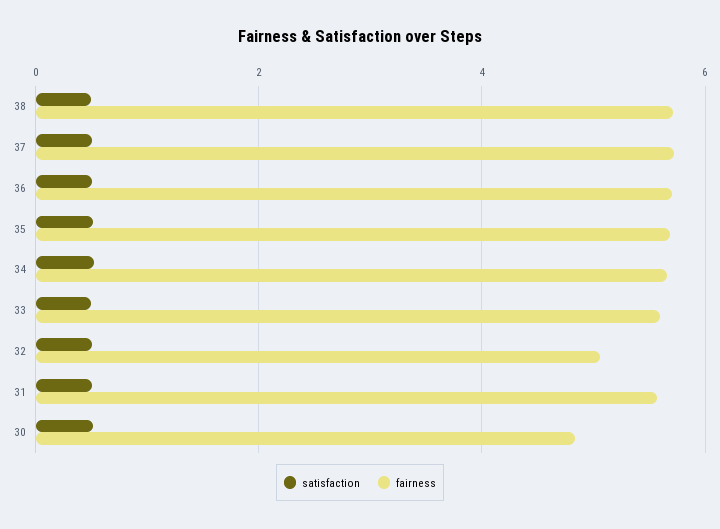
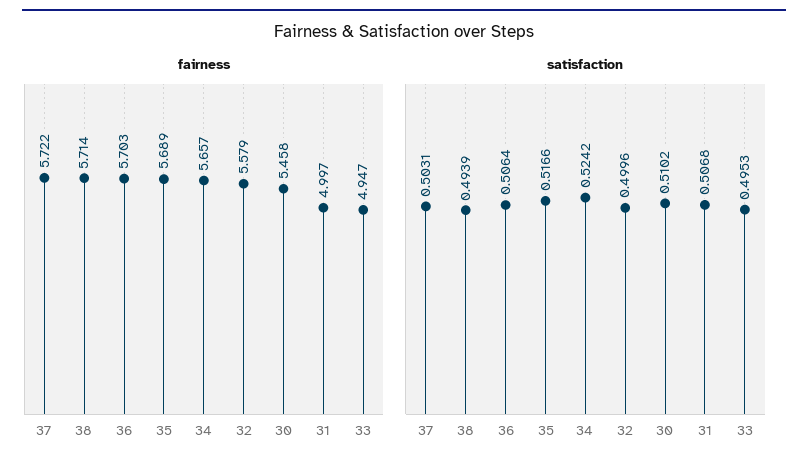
  {
    "satisfaction": {
      "38": 0.4939,
      "37": 0.5031,
      "36": 0.5064,
      "35": 0.5166,
      "34": 0.5242,
      "33": 0.4953,
      "32": 0.4996,
      "31": 0.5068,
      "30": 0.5102
    },
    "fairness": {
      "38": 5.714,
      "37": 5.722,
      "36": 5.703,
      "35": 5.689,
      "34": 5.657,
-     "33": 5.6,
+     "33": 4.947,
-     "32": 5,
+     "32": 5.579,
-     "31": 5.6,
+     "31": 4.997,
-     "30": 4.8
+     "30": 5.458
    }
  }

